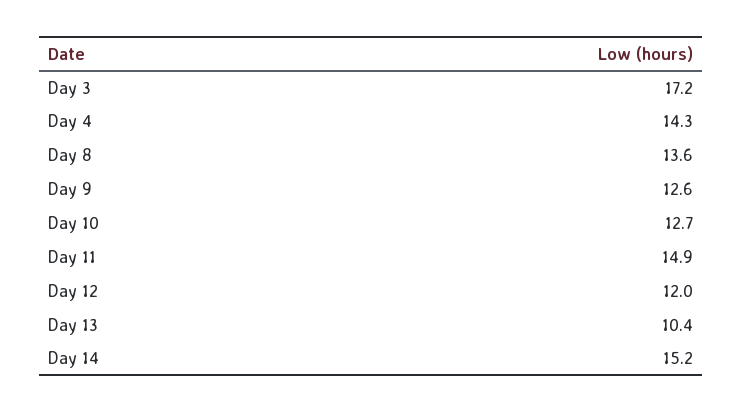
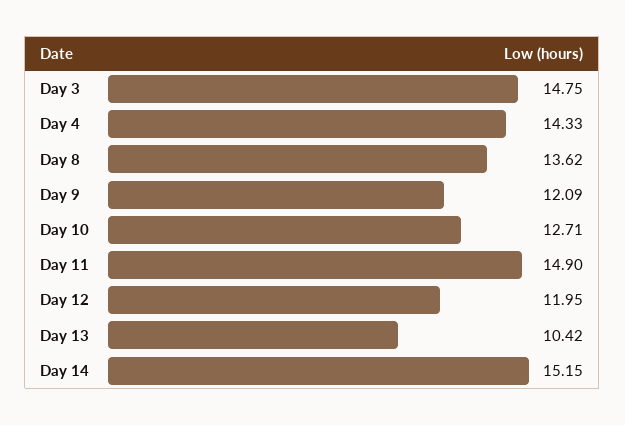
  {
-   "Day 3": 17.2,
+   "Day 3": 14.75,
    "Day 4": 14.33,
    "Day 8": 13.62,
-   "Day 9": 12.6,
+   "Day 9": 12.09,
    "Day 10": 12.71,
    "Day 11": 14.9,
    "Day 12": 11.95,
    "Day 13": 10.42,
    "Day 14": 15.15
  }

